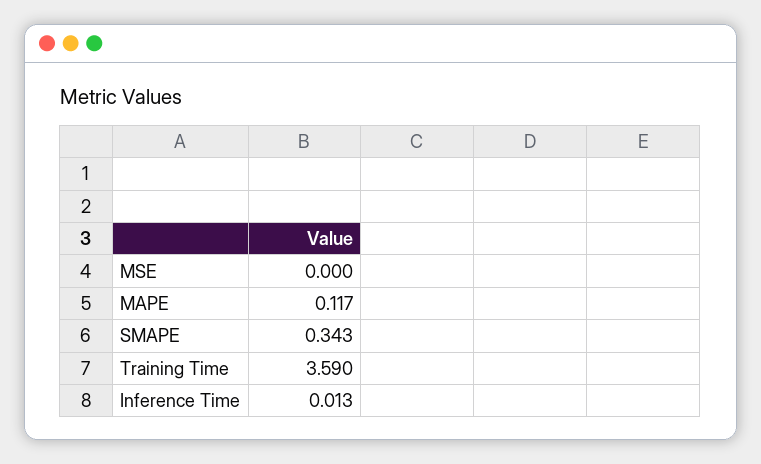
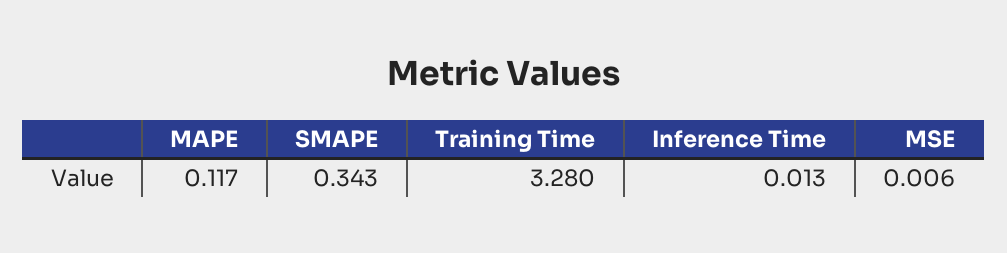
  {
-   "MSE": 0,
+   "MSE": 0.006,
    "MAPE": 0.117,
    "SMAPE": 0.343,
-   "Training Time": 3.59,
+   "Training Time": 3.28,
    "Inference Time": 0.013
  }

